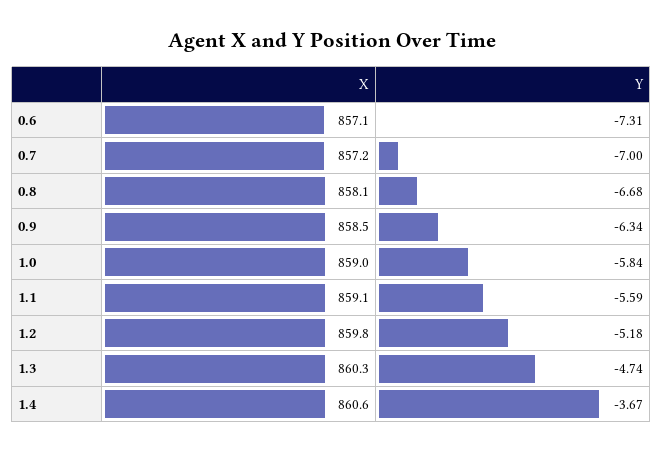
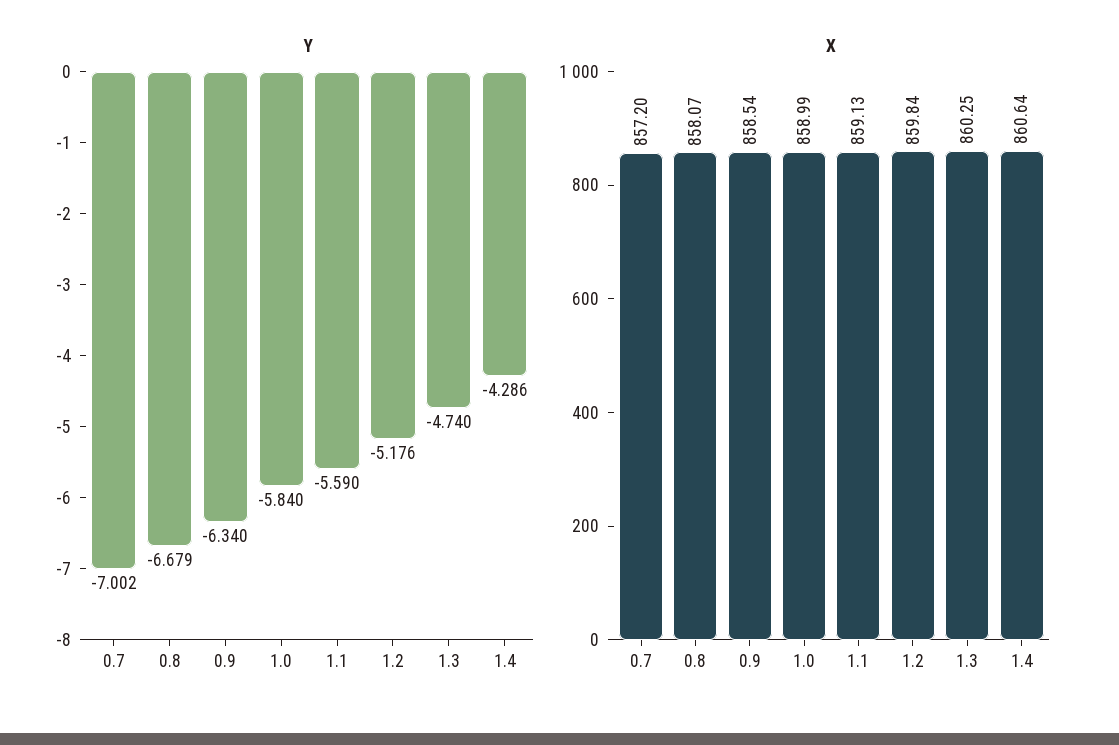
  {
    "X": {
-     "0.6": 857.1,
      "0.7": 857.2,
      "0.8": 858.07,
      "0.9": 858.54,
      "1.0": 858.99,
      "1.1": 859.13,
      "1.2": 859.84,
      "1.3": 860.25,
      "1.4": 860.64
    },
    "Y": {
-     "0.6": -7.31,
      "0.7": -7.002,
      "0.8": -6.679,
      "0.9": -6.34,
      "1.0": -5.84,
      "1.1": -5.59,
      "1.2": -5.176,
      "1.3": -4.74,
-     "1.4": -3.67
+     "1.4": -4.286
    }
  }

